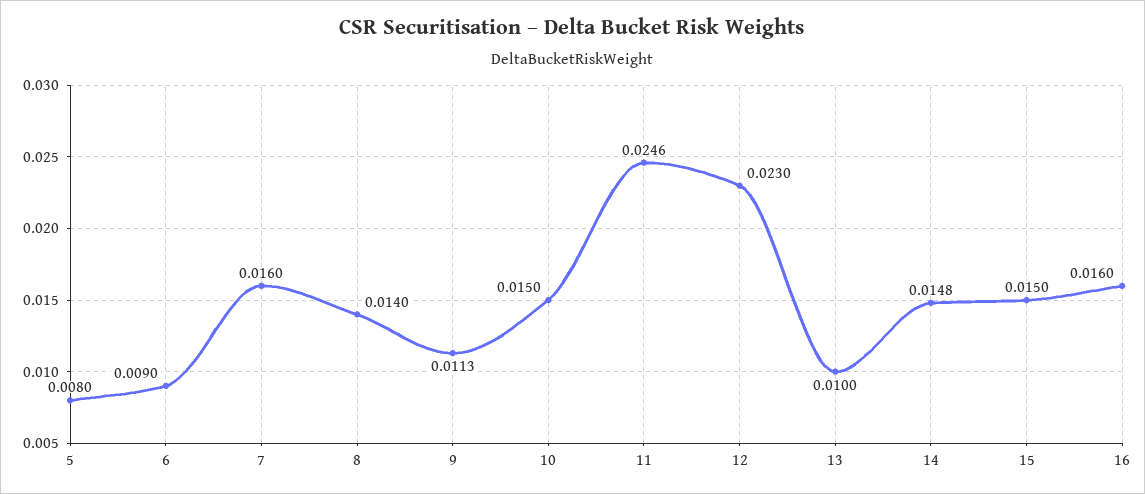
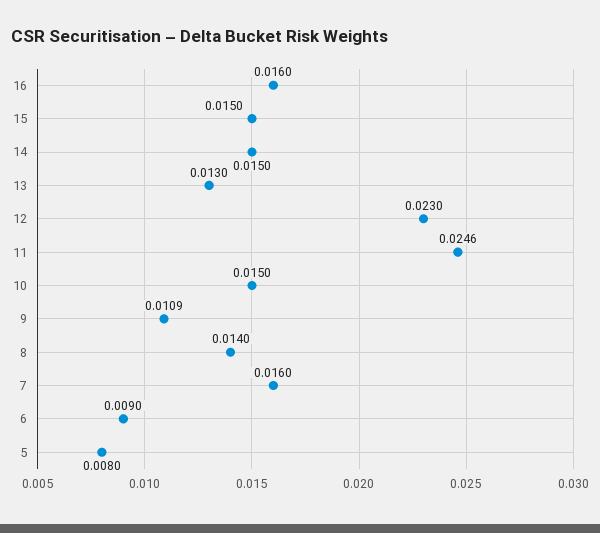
  {
    "5": 0.008,
    "6": 0.009,
    "7": 0.016,
    "8": 0.014,
-   "9": 0.0113,
+   "9": 0.0109,
    "10": 0.015,
    "11": 0.0246,
    "12": 0.023,
-   "13": 0.01,
+   "13": 0.013,
-   "14": 0.0148,
+   "14": 0.015,
    "15": 0.015,
    "16": 0.016
  }

